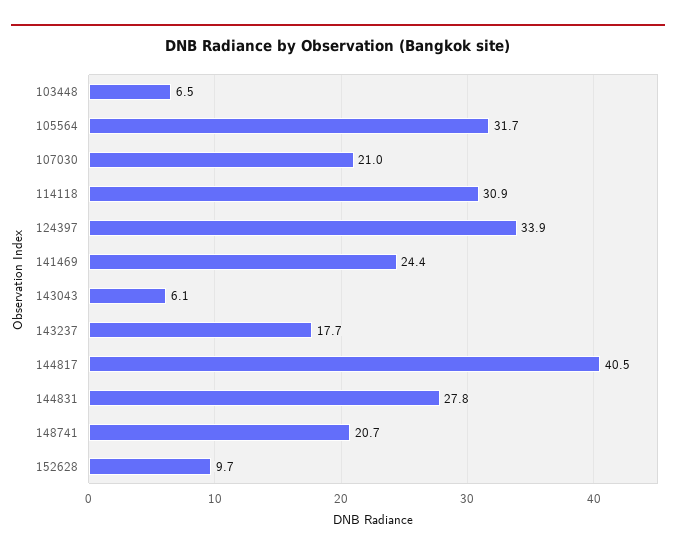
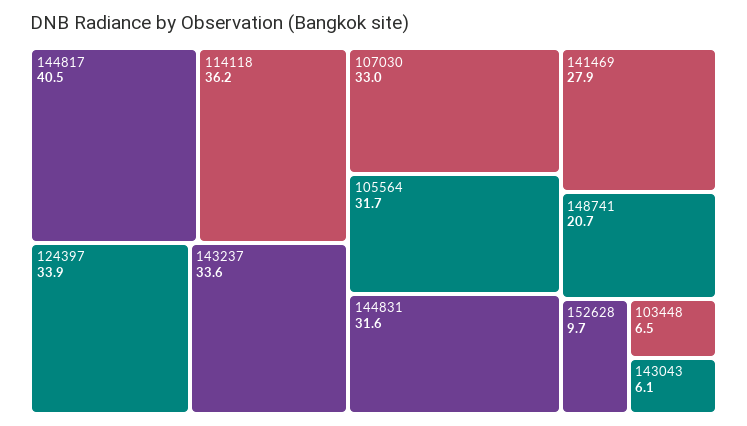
  {
    "103448": 6.5,
    "105564": 31.7,
-   "107030": 21,
+   "107030": 33,
-   "114118": 30.9,
+   "114118": 36.2,
    "124397": 33.9,
-   "141469": 24.4,
+   "141469": 27.9,
    "143043": 6.1,
-   "143237": 17.7,
+   "143237": 33.6,
    "144817": 40.5,
-   "144831": 27.8,
+   "144831": 31.6,
    "148741": 20.7,
    "152628": 9.7
  }

